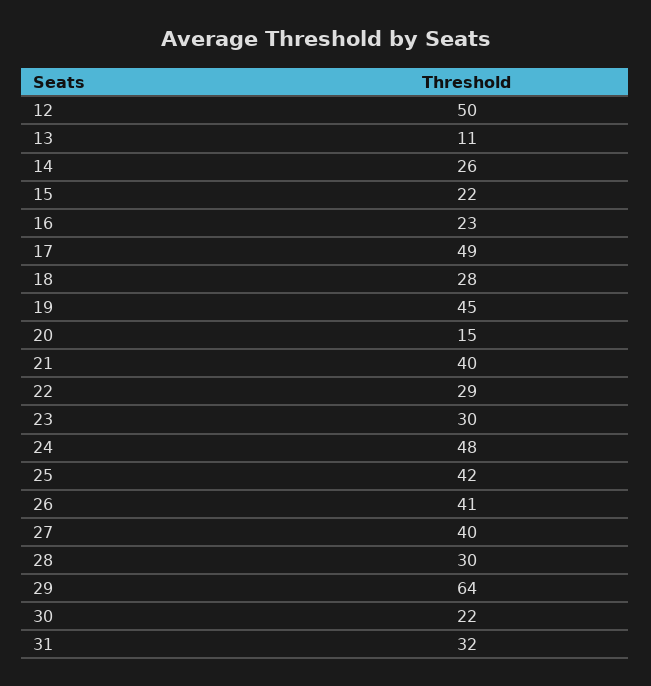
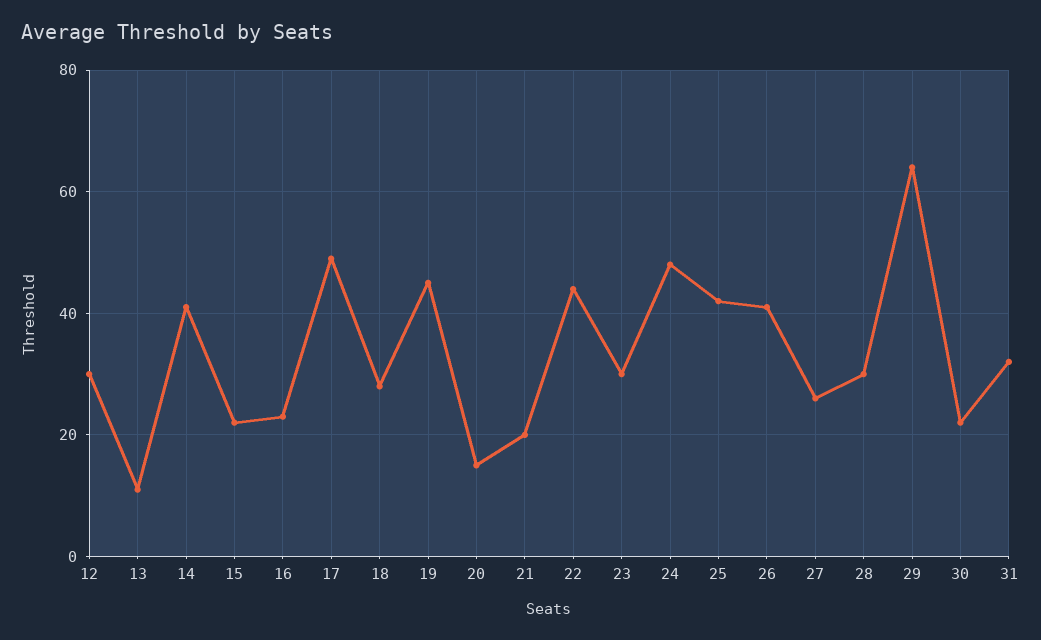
  {
-   "12": 50,
+   "12": 30,
    "13": 11,
-   "14": 26,
+   "14": 40,
    "15": 22,
    "16": 23,
    "17": 49,
    "18": 28,
    "19": 45,
    "20": 15,
-   "21": 40,
+   "21": 20,
-   "22": 29,
+   "22": 45,
    "23": 30,
    "24": 48,
    "25": 42,
    "26": 41,
-   "27": 40,
+   "27": 25,
    "28": 30,
    "29": 64,
    "30": 22,
    "31": 32
  }

